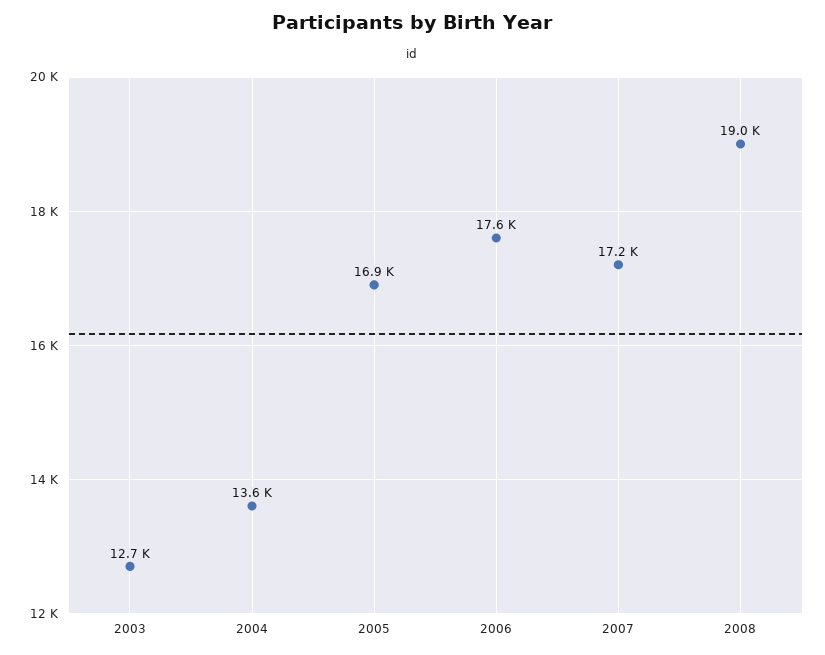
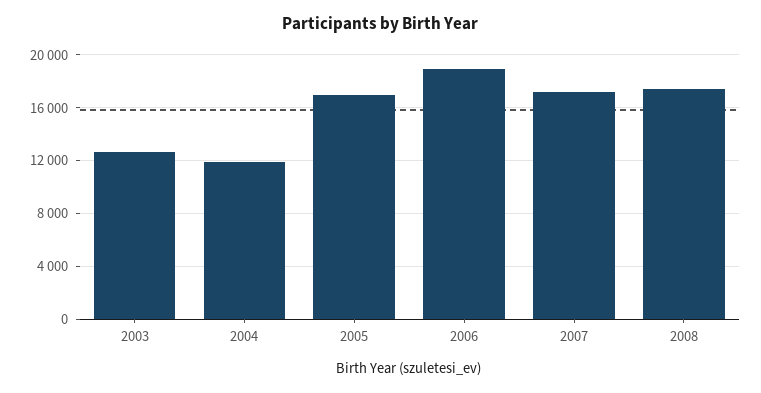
  {
    "2003": 12700,
-   "2004": 13600,
+   "2004": 12000,
    "2005": 16900,
-   "2006": 17600,
+   "2006": 19000,
    "2007": 17200,
-   "2008": 19000
+   "2008": 17500
  }

